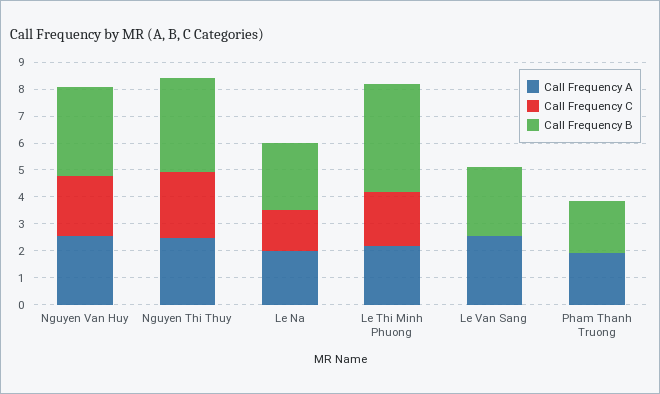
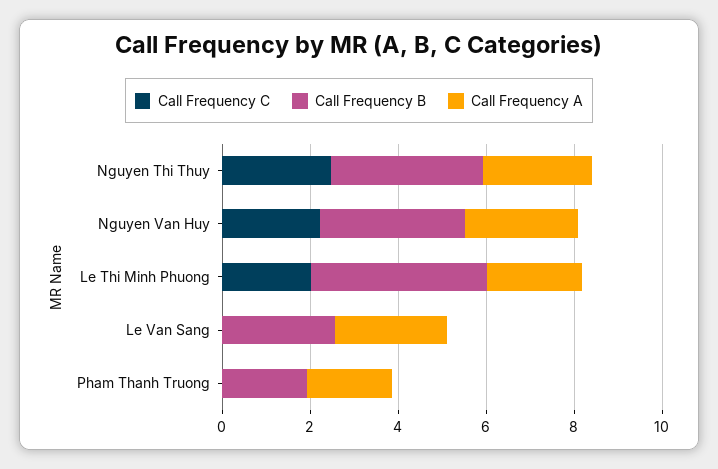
  {
    "Call Frequency A": {
      "Nguyen Van Huy": 2.5,
      "Nguyen Thi Thuy": 2.5,
-     "Le Na": 2,
      "Le Thi Minh Phuong": 2,
      "Le Van Sang": 2.5,
      "Pham Thanh Truong": 2
    },
    "Call Frequency C": {
      "Nguyen Van Huy": 2,
      "Nguyen Thi Thuy": 2.5,
-     "Le Na": 1.5,
      "Le Thi Minh Phuong": 2,
      "Le Van Sang": 0,
      "Pham Thanh Truong": 0
    },
    "Call Frequency B": {
      "Nguyen Van Huy": 3.5,
      "Nguyen Thi Thuy": 3.5,
-     "Le Na": 2.5,
      "Le Thi Minh Phuong": 4,
      "Le Van Sang": 2.5,
      "Pham Thanh Truong": 2
    }
  }

